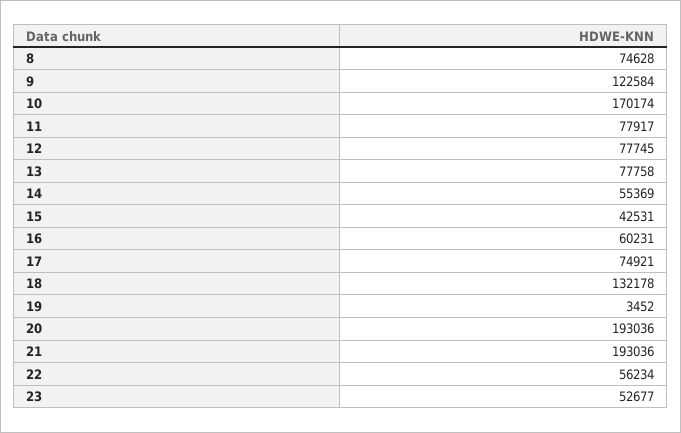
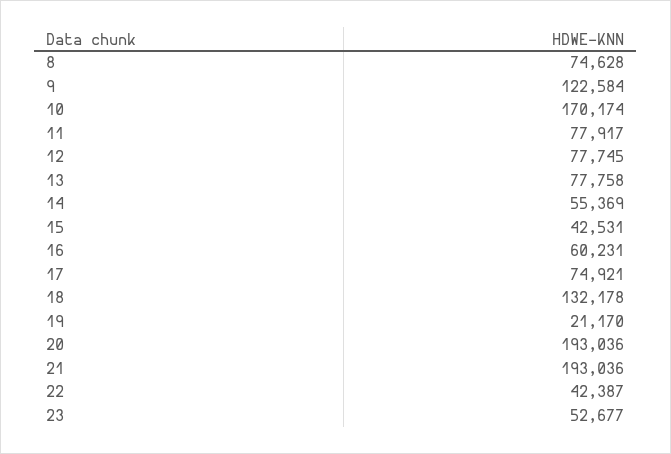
  {
    "8": 74628,
    "9": 122584,
    "10": 170174,
    "11": 77917,
    "12": 77745,
    "13": 77758,
    "14": 55369,
    "15": 42531,
    "16": 60231,
    "17": 74921,
    "18": 132178,
-   "19": 3452,
+   "19": 21170,
    "20": 193036,
    "21": 193036,
-   "22": 56234,
+   "22": 42387,
    "23": 52677
  }

